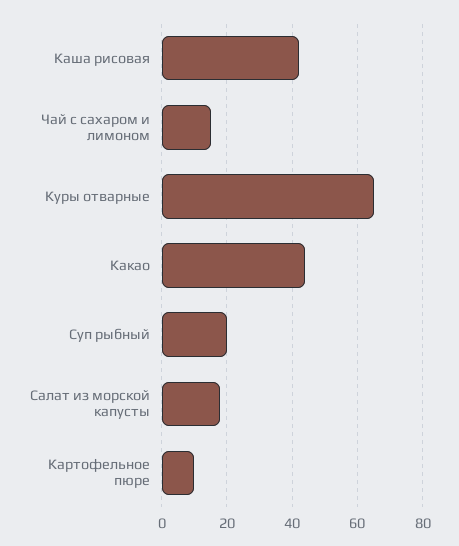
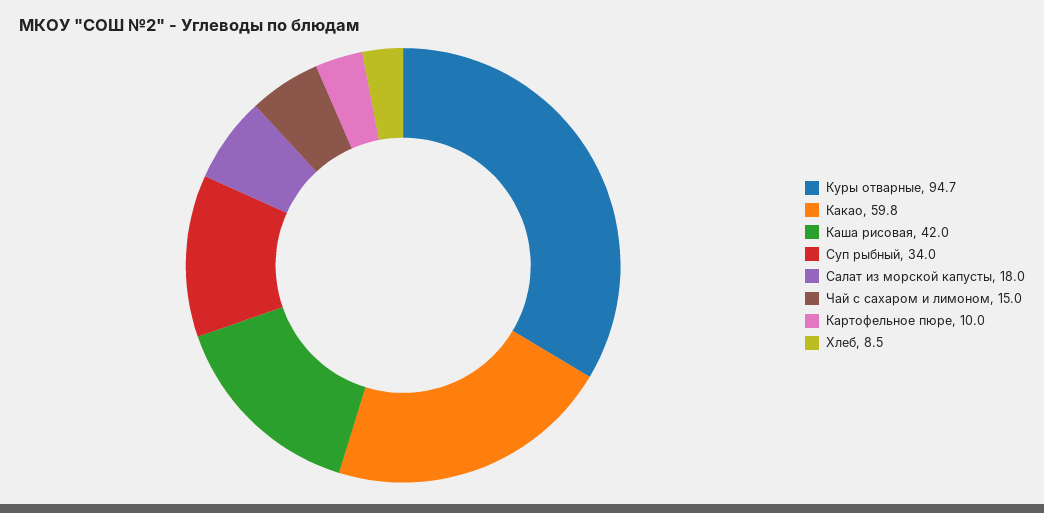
  {
    "Каша рисовая": 42,
    "Чай с сахаром и лимоном": 15,
-   "Куры отварные": 65,
+   "Куры отварные": 94.7,
-   "Какао": 45,
+   "Какао": 59.8,
-   "Суп рыбный": 20,
+   "Суп рыбный": 34,
    "Салат из морской капусты": 18,
-   "Картофельное пюре": 10
+   "Картофельное пюре": 10,
+   "Хлеб": 8.5
  }

